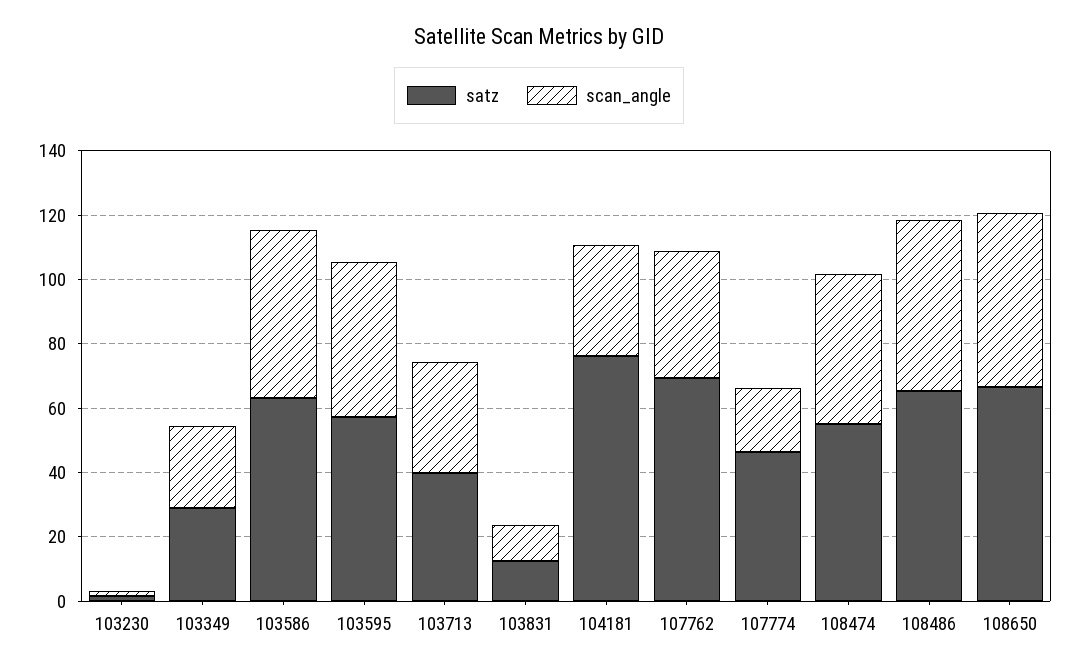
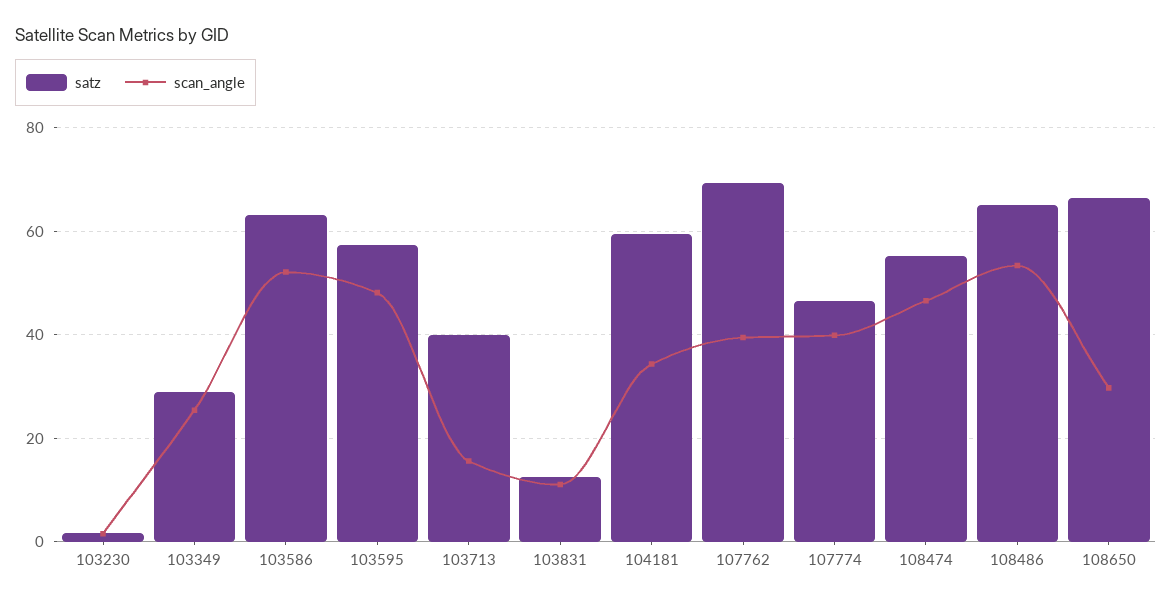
  {
    "satz": {
      "103230": 2,
      "103349": 28,
      "103586": 64,
      "103595": 58,
      "103713": 40,
      "103831": 12,
-     "104181": 75,
+     "104181": 60,
      "107762": 70,
      "107774": 46,
      "108474": 56,
      "108486": 66,
      "108650": 66
    },
    "scan_angle": {
      "103230": 2,
      "103349": 26,
      "103586": 52,
      "103595": 48,
-     "103713": 35,
+     "103713": 16,
      "103831": 12,
      "104181": 34,
      "107762": 40,
-     "107774": 20,
+     "107774": 40,
      "108474": 46,
      "108486": 54,
-     "108650": 55
+     "108650": 30
    }
  }

